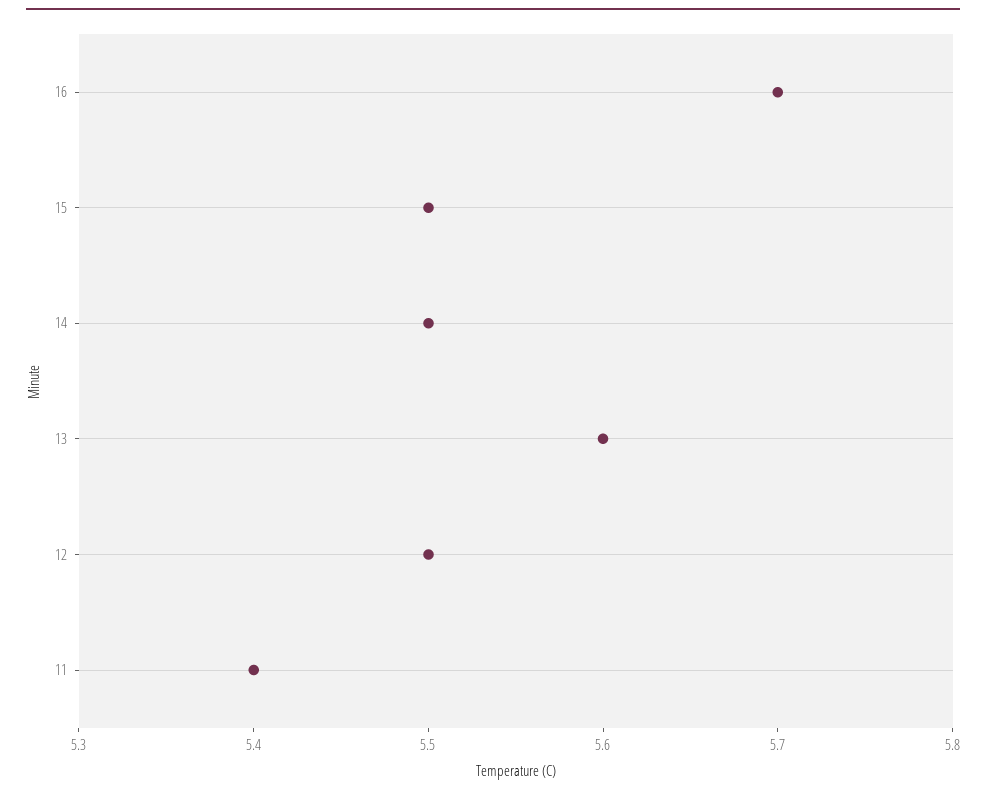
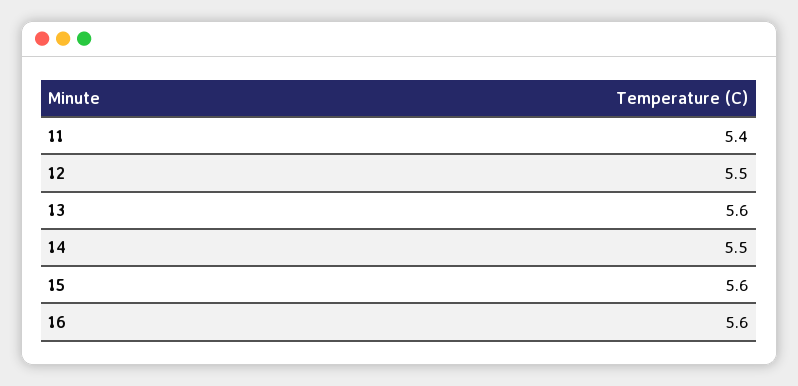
  {
-   "16": 5.7,
+   "16": 5.6,
-   "15": 5.5,
+   "15": 5.6,
    "14": 5.5,
    "13": 5.6,
    "12": 5.5,
    "11": 5.4
  }

